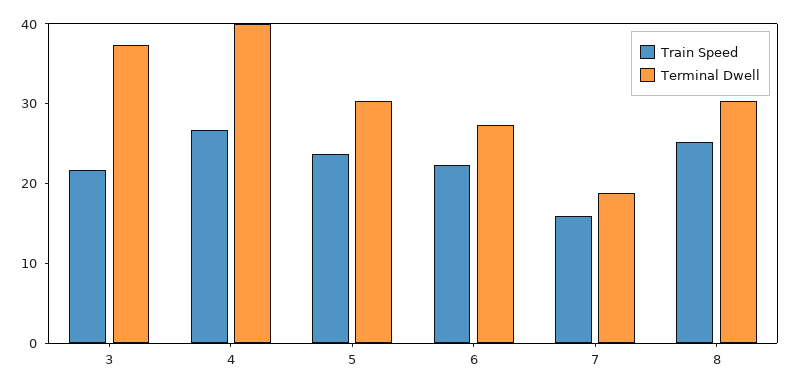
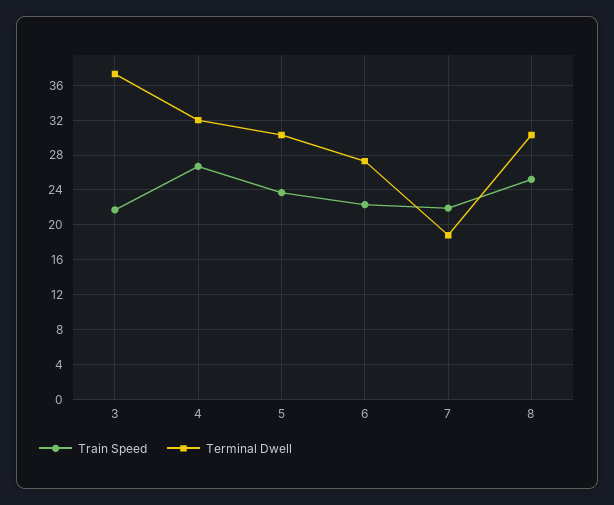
  {
    "Train Speed": {
      "3": 22,
      "4": 27,
      "5": 24,
      "6": 22,
-     "7": 16,
+     "7": 22,
      "8": 25
    },
    "Terminal Dwell": {
      "3": 37,
-     "4": 40,
+     "4": 32,
      "5": 30,
      "6": 27,
      "7": 19,
      "8": 30
    }
  }

